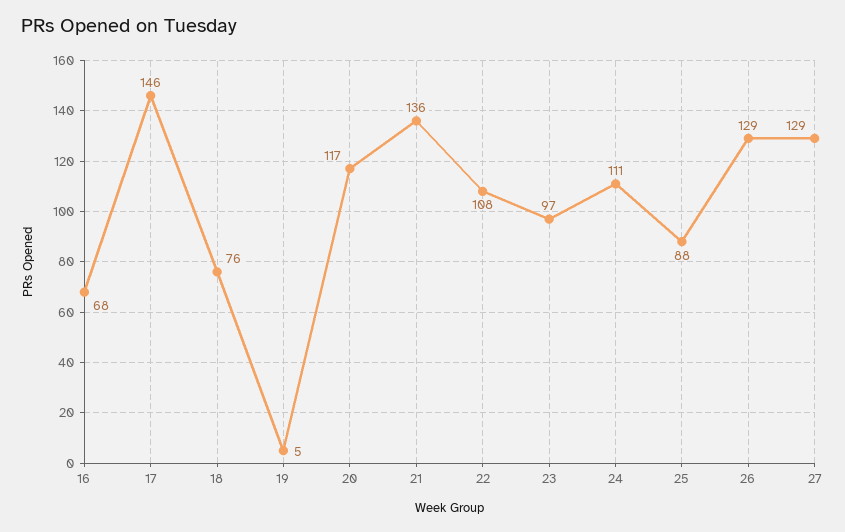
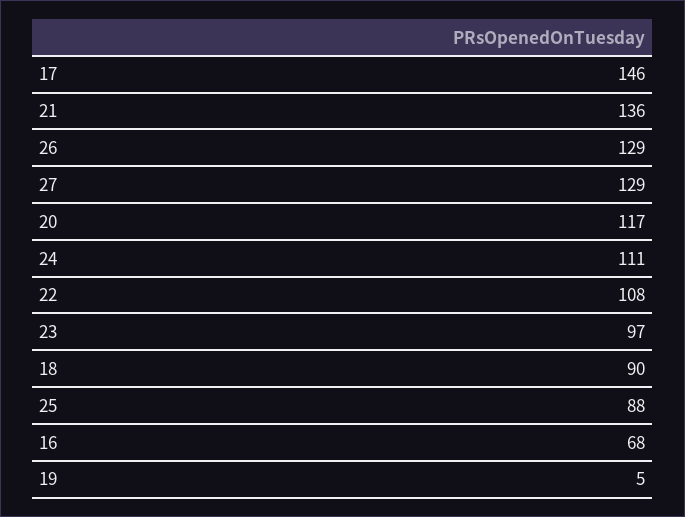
  {
    "16": 68,
    "17": 146,
-   "18": 76,
+   "18": 90,
    "19": 5,
    "20": 117,
    "21": 136,
    "22": 108,
    "23": 97,
    "24": 111,
    "25": 88,
    "26": 129,
    "27": 129
  }

